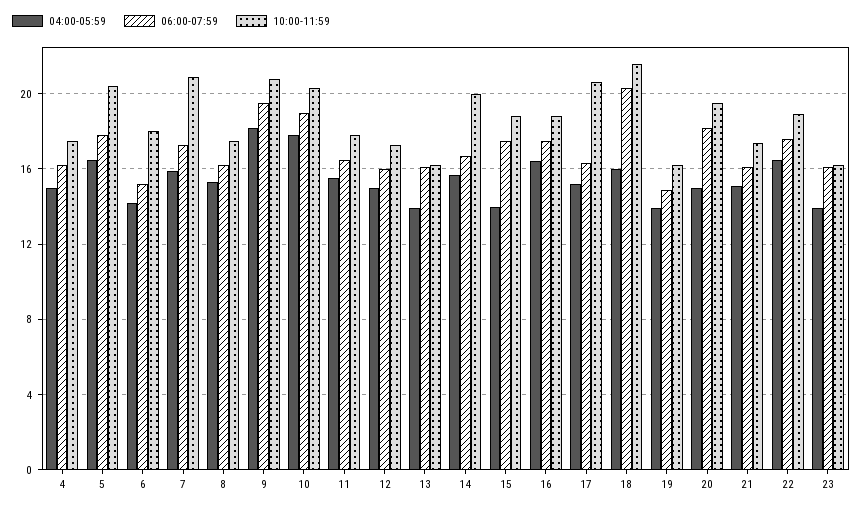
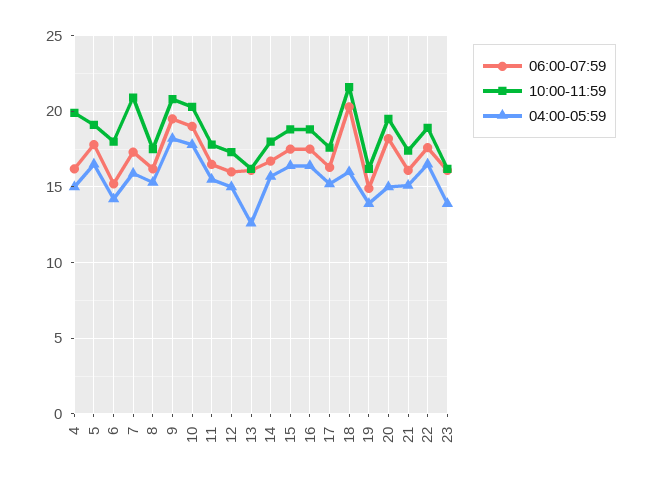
  {
    "04:00-05:59": {
      "4": 15,
      "5": 16.5,
      "6": 14,
      "7": 16,
      "8": 15.5,
      "9": 18,
      "10": 18,
      "11": 15.5,
      "12": 15,
-     "13": 14,
+     "13": 12.5,
      "14": 15.5,
-     "15": 14,
+     "15": 16.5,
      "16": 16.5,
      "17": 15,
      "18": 16,
      "19": 14,
      "20": 15,
      "21": 15,
      "22": 16.5,
      "23": 14
    },
    "06:00-07:59": {
      "4": 16,
      "5": 18,
      "6": 15,
      "7": 17.5,
      "8": 16,
      "9": 19.5,
      "10": 19,
      "11": 16.5,
      "12": 16,
      "13": 16,
      "14": 16.5,
      "15": 17.5,
      "16": 17.5,
      "17": 16.5,
      "18": 20.5,
      "19": 15,
      "20": 18,
      "21": 16,
      "22": 17.5,
      "23": 16
    },
    "10:00-11:59": {
-     "4": 17.5,
+     "4": 20,
-     "5": 20.5,
+     "5": 19,
      "6": 18,
      "7": 21,
      "8": 17.5,
      "9": 21,
      "10": 20.5,
      "11": 18,
      "12": 17.5,
      "13": 16,
-     "14": 20,
+     "14": 18,
      "15": 19,
      "16": 19,
-     "17": 20.5,
+     "17": 17.5,
      "18": 21.5,
      "19": 16,
      "20": 19.5,
      "21": 17.5,
      "22": 19,
      "23": 16
    }
  }

